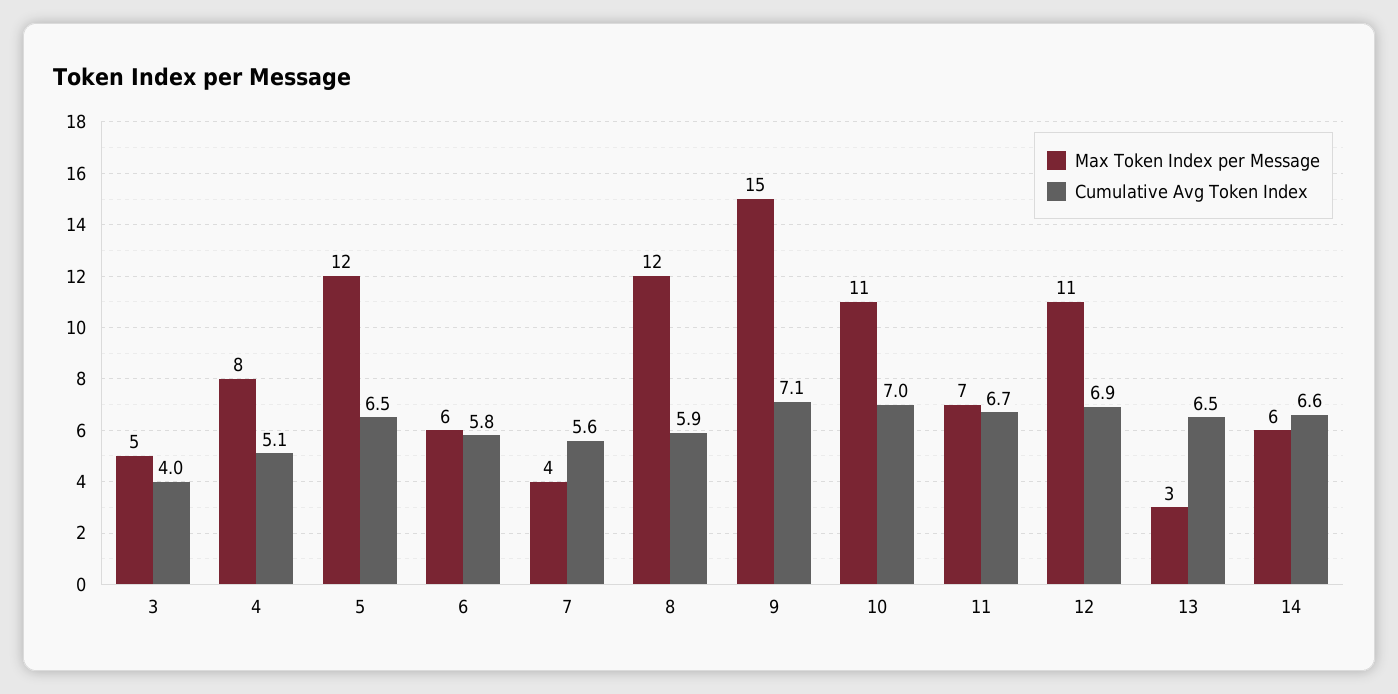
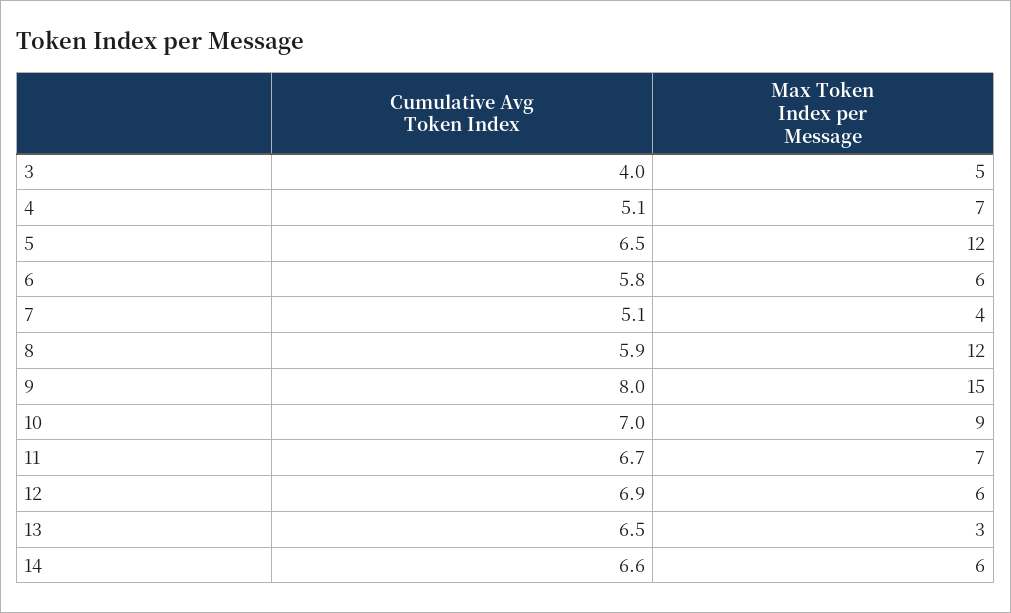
  {
    "Max Token Index per Message": {
      "3": 5,
-     "4": 8,
+     "4": 7,
      "5": 12,
      "6": 6,
      "7": 4,
      "8": 12,
      "9": 15,
-     "10": 11,
+     "10": 9,
      "11": 7,
-     "12": 11,
+     "12": 6,
      "13": 3,
      "14": 6
    },
    "Cumulative Avg Token Index": {
      "3": 4,
      "4": 5.1,
      "5": 6.5,
      "6": 5.8,
-     "7": 5.6,
+     "7": 5.1,
      "8": 5.9,
-     "9": 7.1,
+     "9": 8,
      "10": 7,
      "11": 6.7,
      "12": 6.9,
      "13": 6.5,
      "14": 6.6
    }
  }

